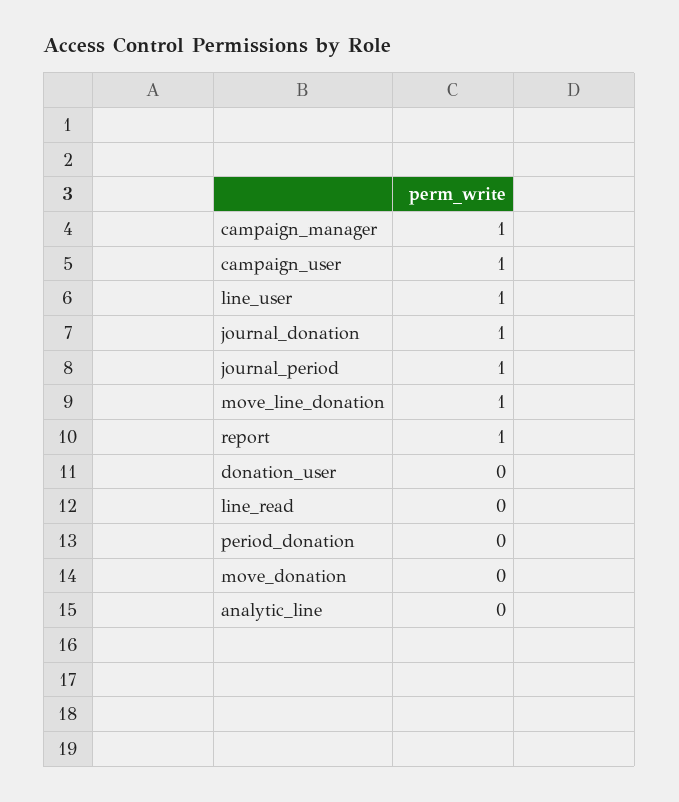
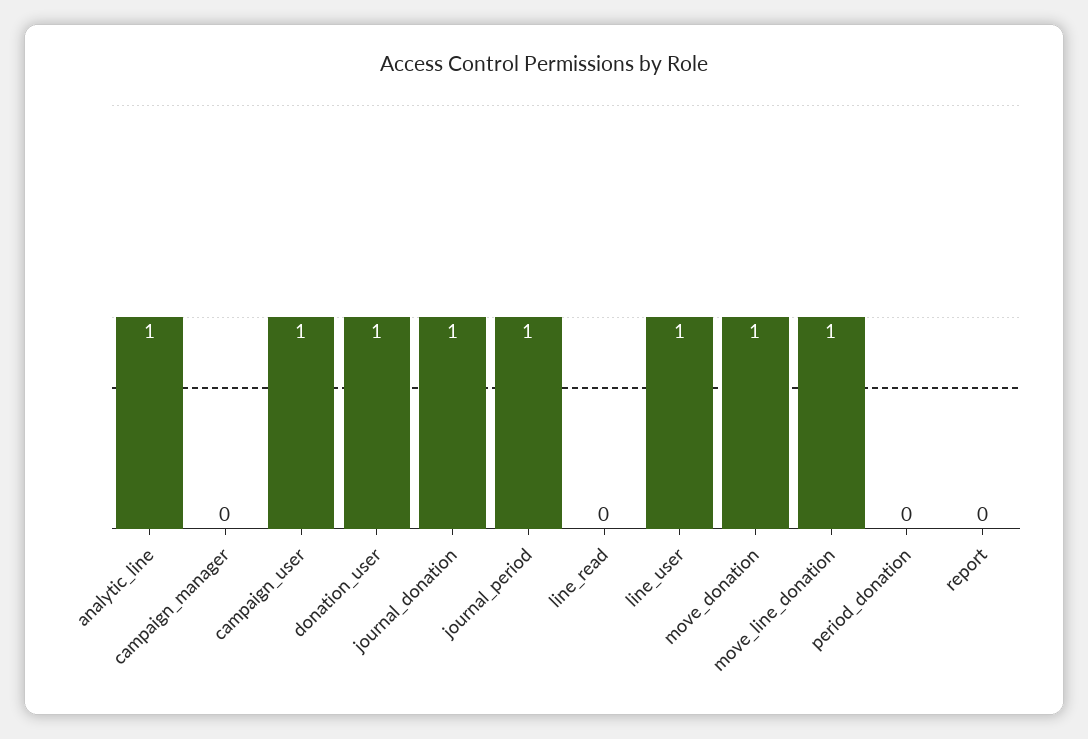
  {
-   "campaign_manager": 1,
+   "campaign_manager": 0,
    "campaign_user": 1,
    "line_user": 1,
    "journal_donation": 1,
    "journal_period": 1,
    "move_line_donation": 1,
-   "report": 1,
+   "report": 0,
-   "donation_user": 0,
+   "donation_user": 1,
    "line_read": 0,
    "period_donation": 0,
-   "move_donation": 0,
+   "move_donation": 1,
-   "analytic_line": 0
+   "analytic_line": 1
  }

